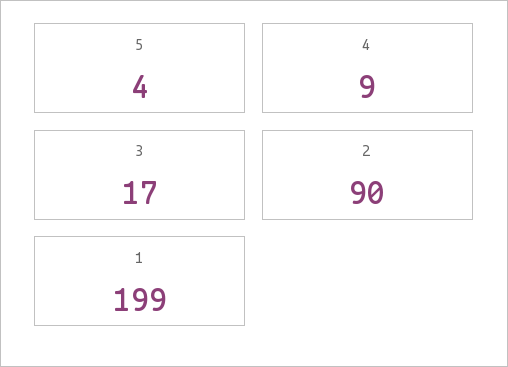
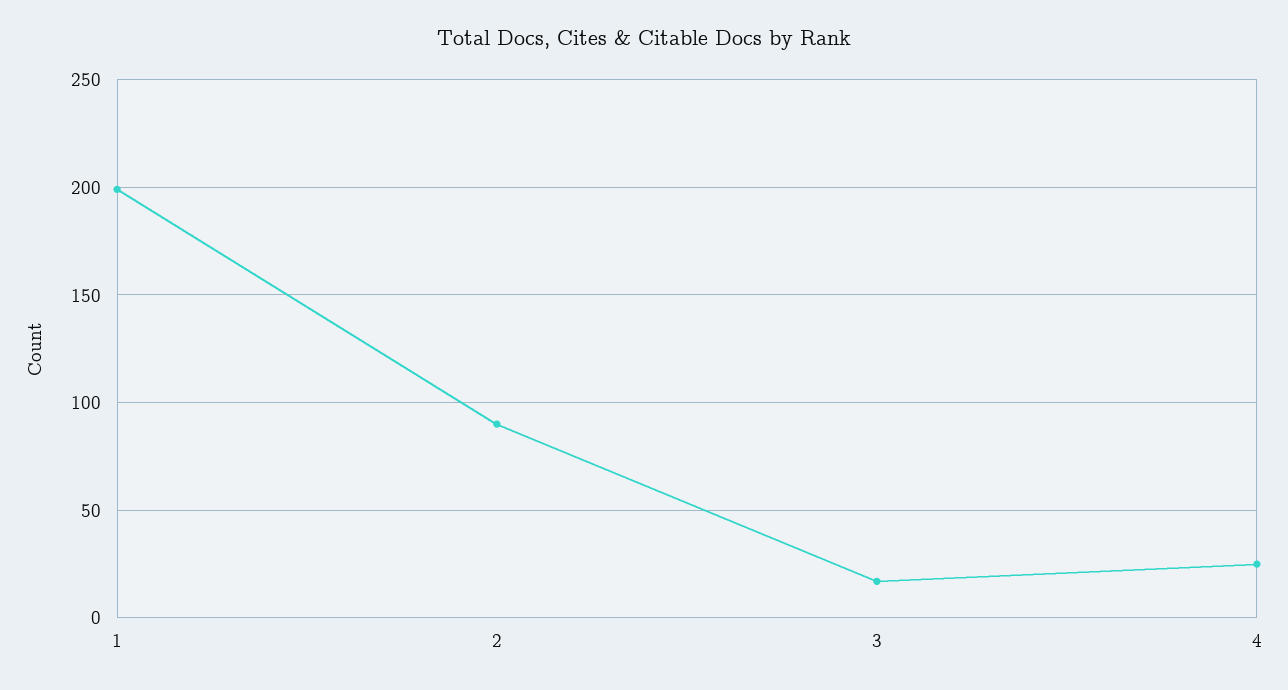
  {
-   "5": 4,
-   "4": 9,
+   "4": 25,
    "3": 17,
    "2": 90,
    "1": 199
  }

